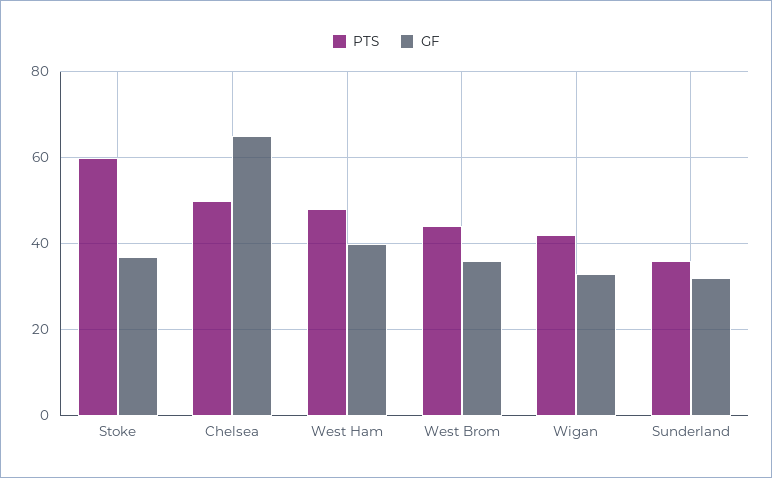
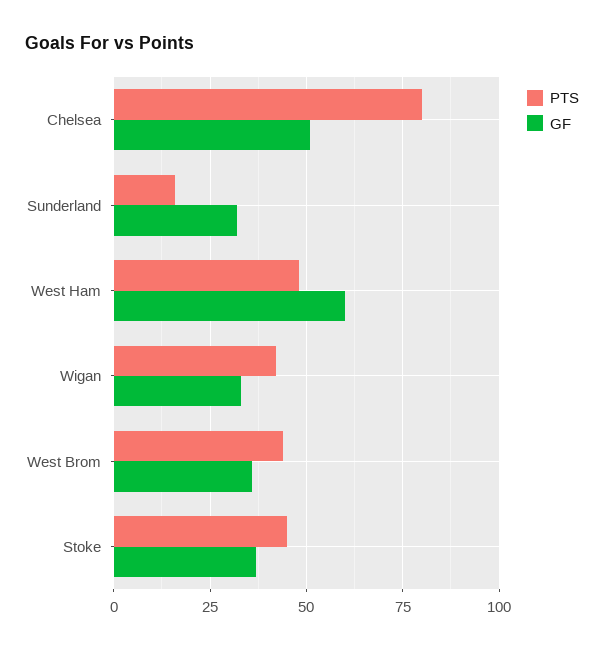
  {
    "PTS": {
-     "Stoke": 60,
+     "Stoke": 45,
-     "Chelsea": 50,
+     "Chelsea": 80,
      "West Ham": 50,
      "West Brom": 45,
      "Wigan": 40,
-     "Sunderland": 35
+     "Sunderland": 15
    },
    "GF": {
      "Stoke": 35,
-     "Chelsea": 65,
+     "Chelsea": 50,
-     "West Ham": 40,
+     "West Ham": 60,
      "West Brom": 35,
      "Wigan": 35,
      "Sunderland": 30
    }
  }

